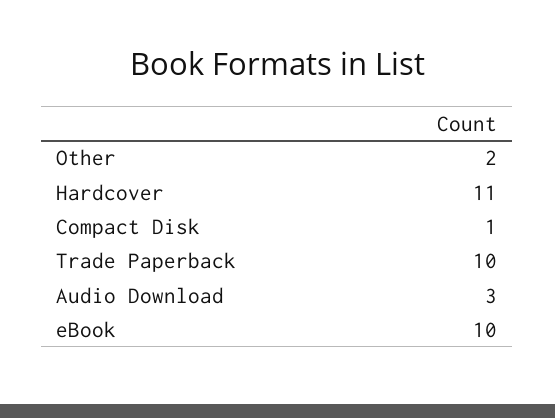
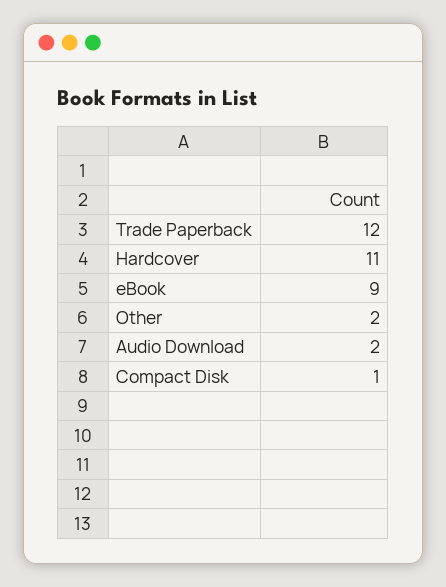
  {
    "Other": 2,
    "Hardcover": 11,
    "Compact Disk": 1,
-   "Trade Paperback": 10,
+   "Trade Paperback": 12,
-   "Audio Download": 3,
+   "Audio Download": 2,
-   "eBook": 10
+   "eBook": 9
  }

